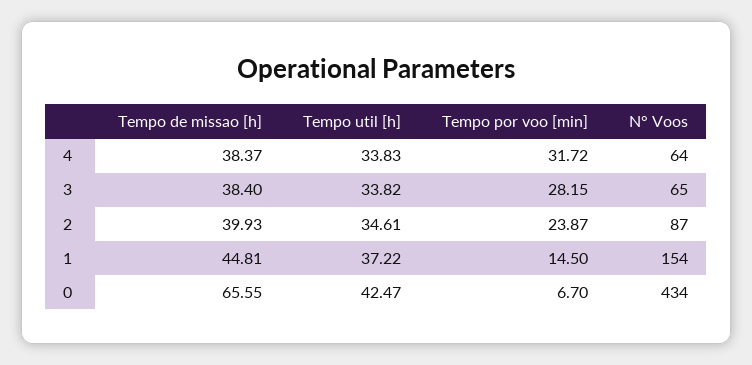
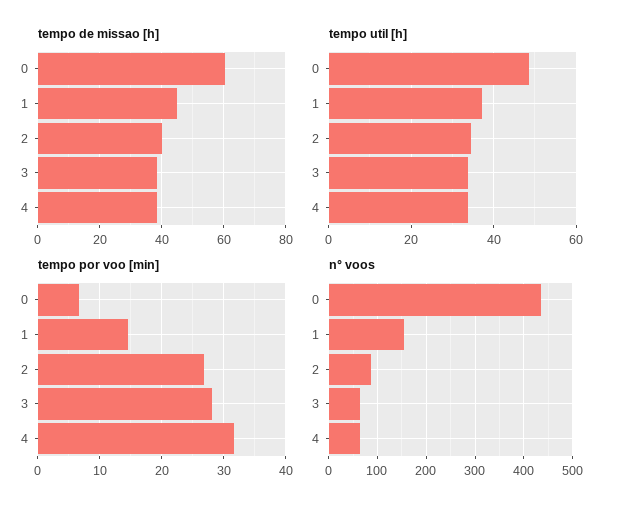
  {
    "Tempo de missao [h]": {
      "4": 38.37,
      "3": 38.4,
      "2": 39.93,
      "1": 44.81,
-     "0": 65.55
+     "0": 60
    },
    "Tempo util [h]": {
      "4": 33.83,
      "3": 33.82,
      "2": 34.61,
      "1": 37.22,
-     "0": 42.47
+     "0": 48
    },
    "Tempo por voo [min]": {
      "4": 31.72,
      "3": 28.15,
-     "2": 23.87,
+     "2": 27,
      "1": 14.5,
      "0": 6.7
    },
    "N° Voos": {
      "4": 64,
      "3": 65,
      "2": 87,
      "1": 154,
      "0": 434
    }
  }

